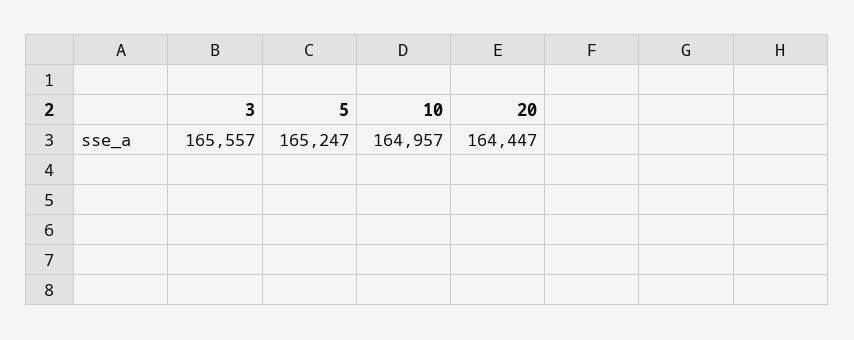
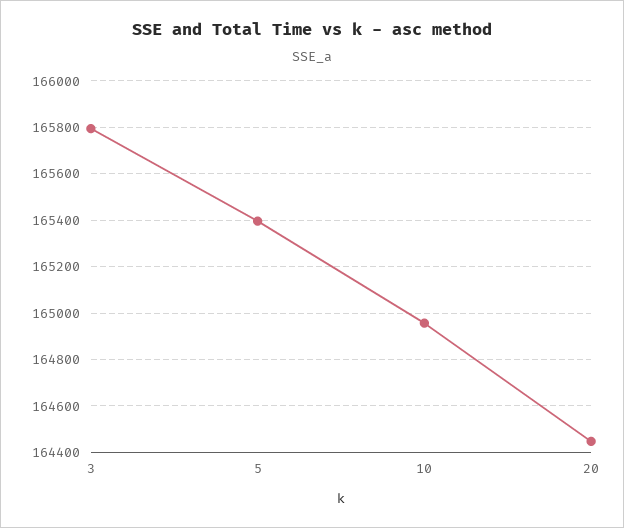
  {
-   "3": 165557,
+   "3": 165800,
-   "5": 165247,
+   "5": 165400,
    "10": 164957,
    "20": 164447
  }

